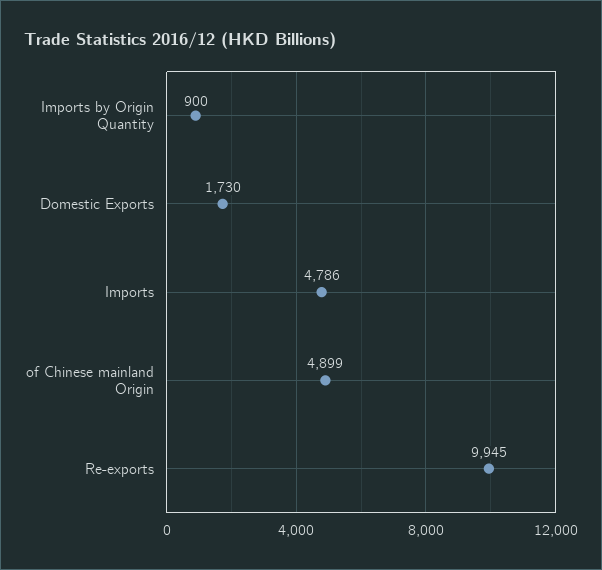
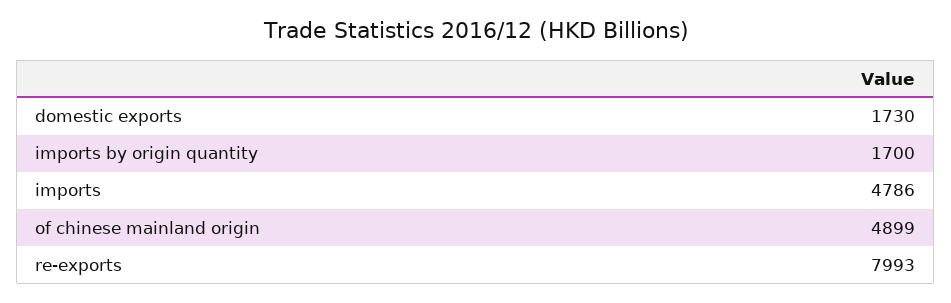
  {
-   "Imports by Origin Quantity": 900,
+   "Imports by Origin Quantity": 1700,
    "Domestic Exports": 1730,
    "Imports": 4786,
    "of Chinese mainland Origin": 4899,
-   "Re-exports": 9945
+   "Re-exports": 7993
  }

